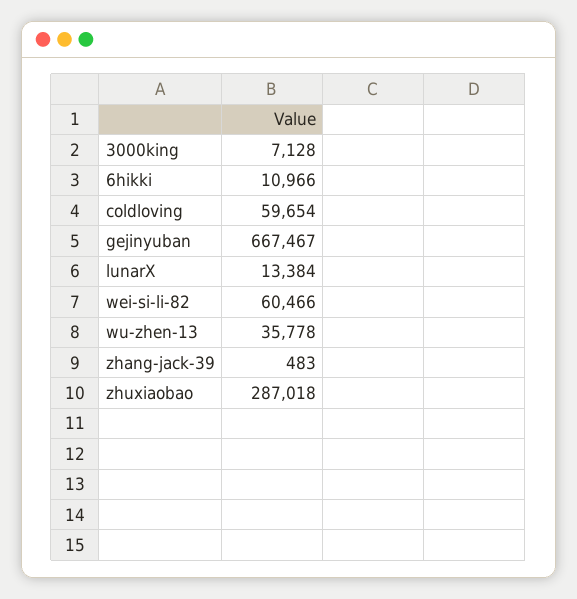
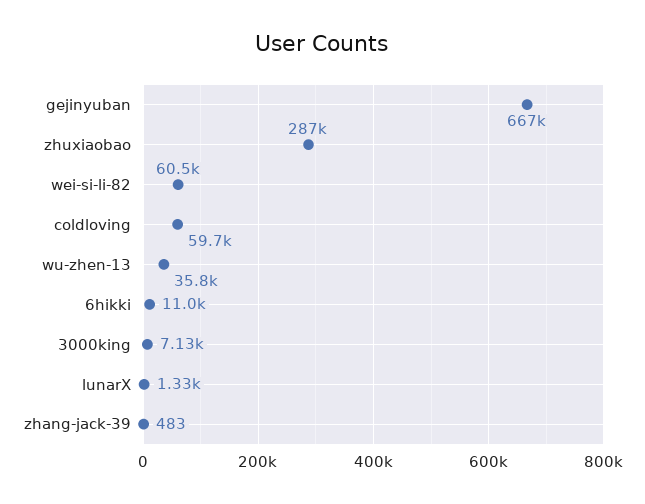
  {
    "3000king": 7128,
    "6hikki": 10966,
    "coldloving": 59654,
    "gejinyuban": 667467,
-   "lunarX": 13384,
+   "lunarX": 1330,
    "wei-si-li-82": 60466,
    "wu-zhen-13": 35778,
    "zhang-jack-39": 483,
    "zhuxiaobao": 287018
  }

